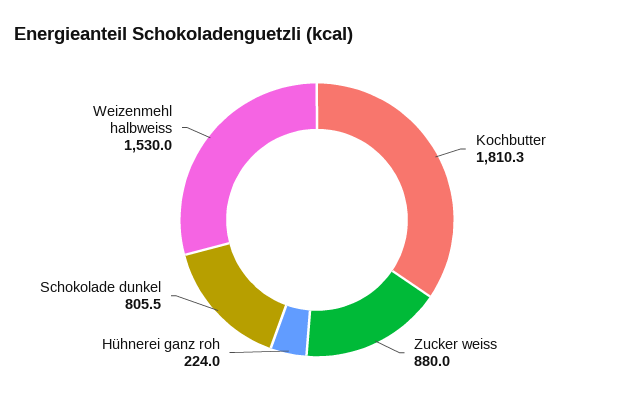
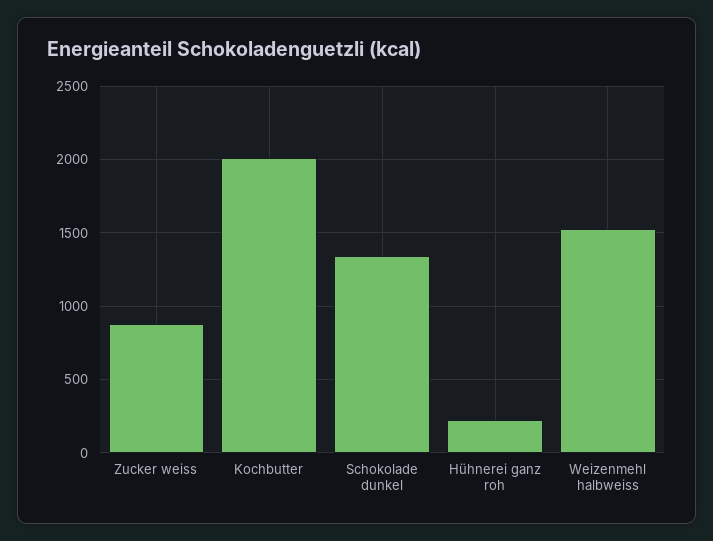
  {
-   "Kochbutter": 1810.3,
+   "Kochbutter": 2000,
    "Zucker weiss": 880,
    "Hühnerei ganz roh": 224,
-   "Schokolade dunkel": 805.5,
+   "Schokolade dunkel": 1350,
    "Weizenmehl halbweiss": 1530
  }

